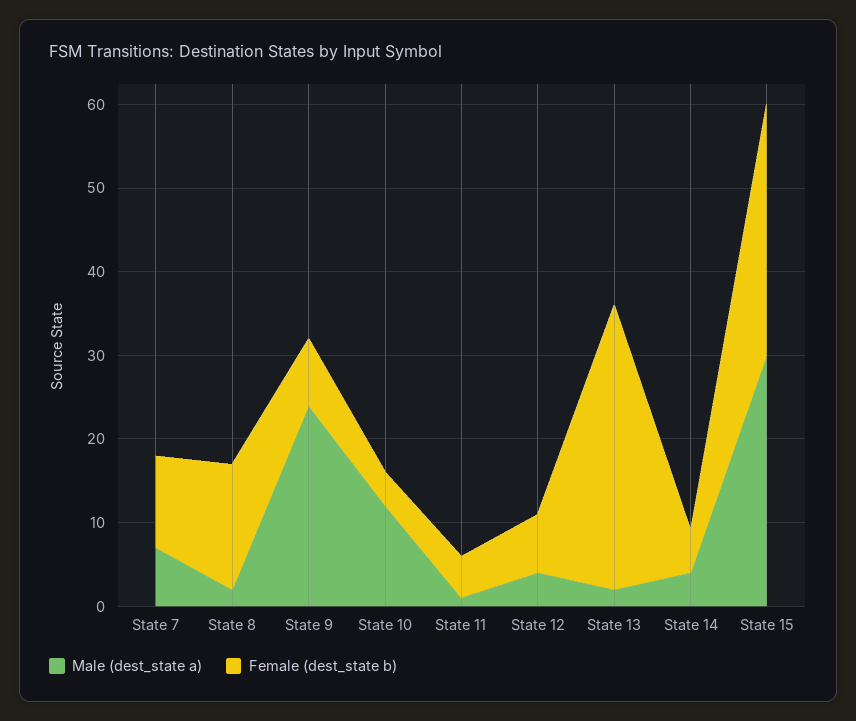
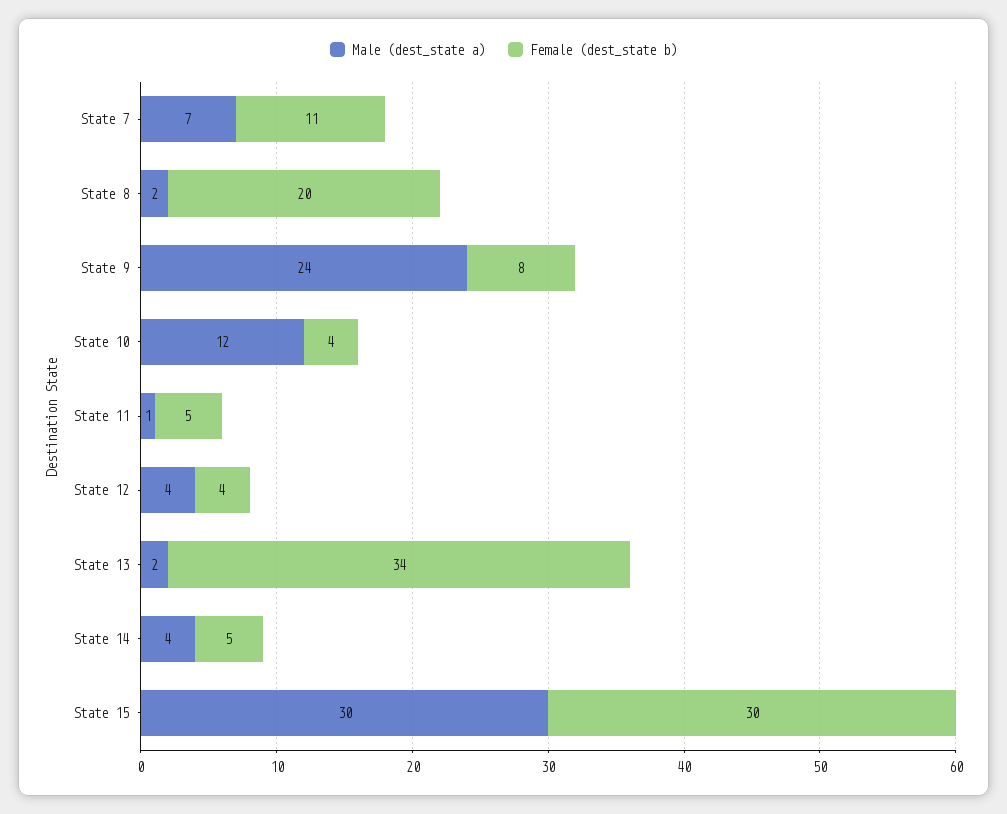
  {
    "Male (dest_state a)": {
      "State 7": 7,
      "State 8": 2,
      "State 9": 24,
      "State 10": 12,
      "State 11": 1,
      "State 12": 4,
      "State 13": 2,
      "State 14": 4,
      "State 15": 30
    },
    "Female (dest_state b)": {
      "State 7": 11,
-     "State 8": 15,
+     "State 8": 20,
      "State 9": 8,
      "State 10": 4,
      "State 11": 5,
-     "State 12": 7,
+     "State 12": 4,
      "State 13": 34,
      "State 14": 5,
      "State 15": 30
    }
  }

